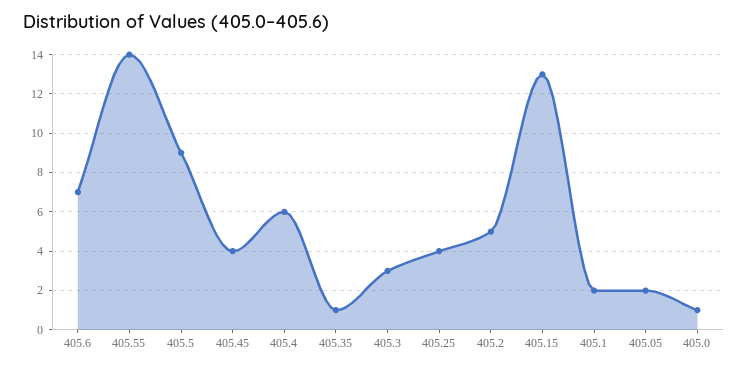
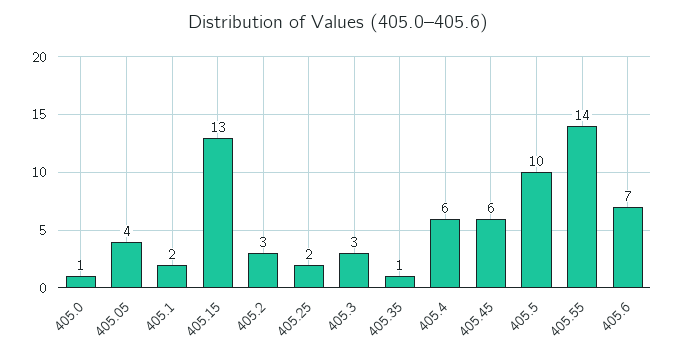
  {
    "405.6": 7,
    "405.55": 14,
-   "405.5": 9,
+   "405.5": 10,
-   "405.45": 4,
+   "405.45": 6,
    "405.4": 6,
    "405.35": 1,
    "405.3": 3,
-   "405.25": 4,
+   "405.25": 2,
-   "405.2": 5,
+   "405.2": 3,
    "405.15": 13,
    "405.1": 2,
-   "405.05": 2,
+   "405.05": 4,
    "405.0": 1
  }

